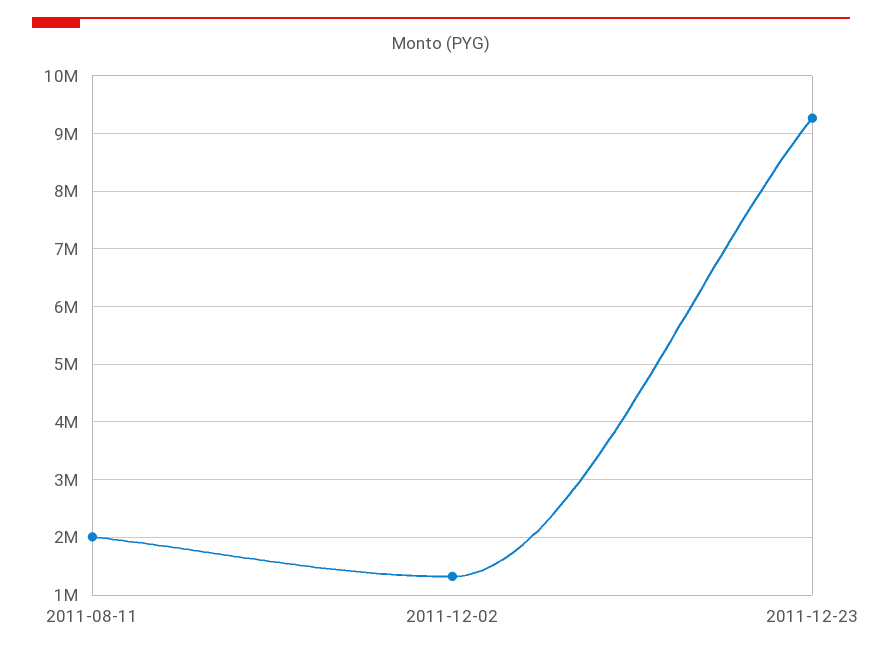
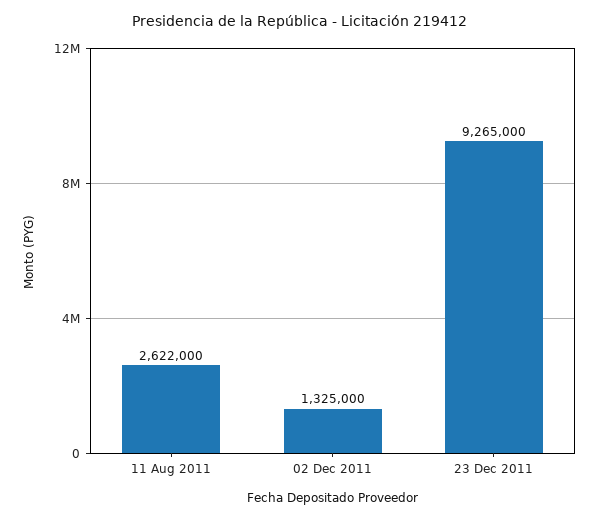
  {
-   "2011-08-11": 2000000,
+   "2011-08-11": 2622000,
    "2011-12-02": 1325000,
    "2011-12-23": 9265000
  }

